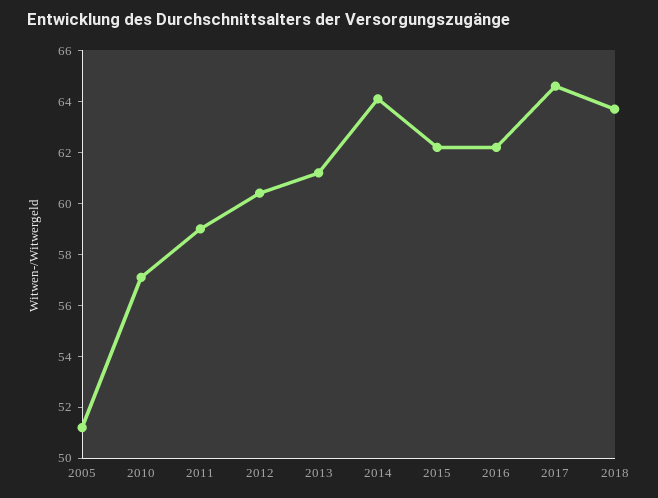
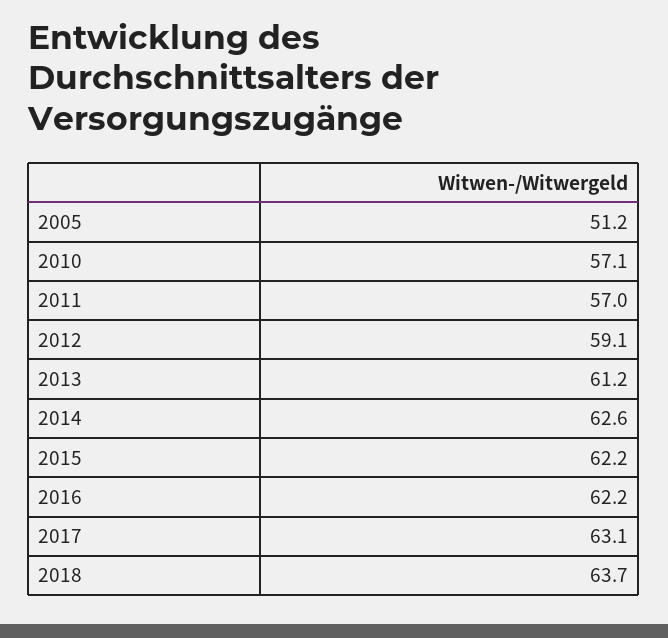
  {
    "2005": 51.2,
    "2010": 57.1,
-   "2011": 59,
+   "2011": 57,
-   "2012": 60.5,
+   "2012": 59.1,
    "2013": 61.2,
-   "2014": 64,
+   "2014": 62.6,
    "2015": 62.2,
    "2016": 62.2,
-   "2017": 64.5,
+   "2017": 63.1,
    "2018": 63.7
  }

